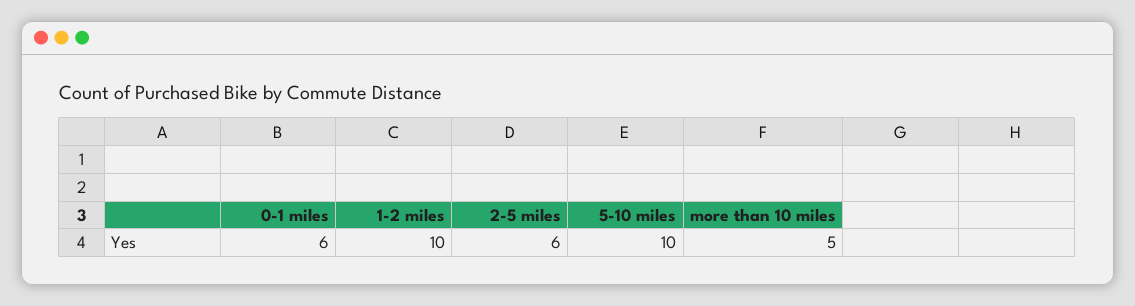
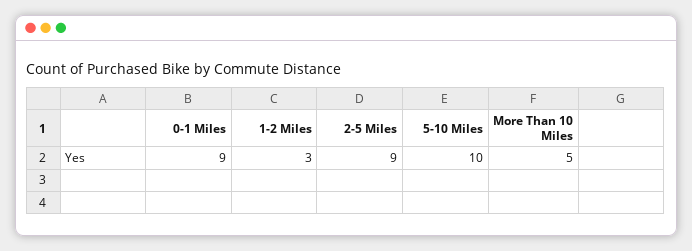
  {
-   "0-1 miles": 6,
+   "0-1 miles": 9,
-   "1-2 miles": 10,
+   "1-2 miles": 3,
-   "2-5 miles": 6,
+   "2-5 miles": 9,
    "5-10 miles": 10,
    "more than 10 miles": 5
  }

